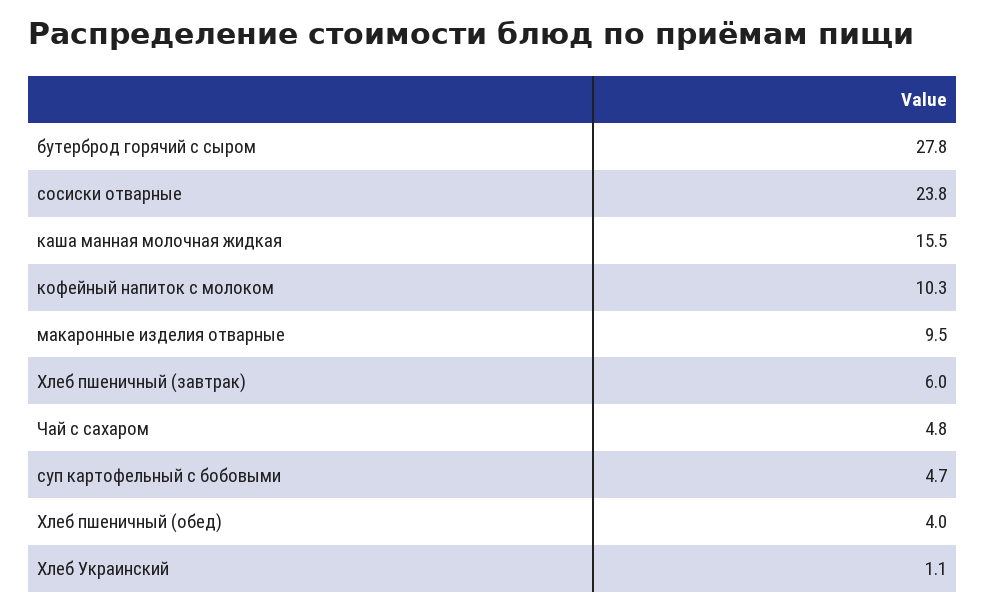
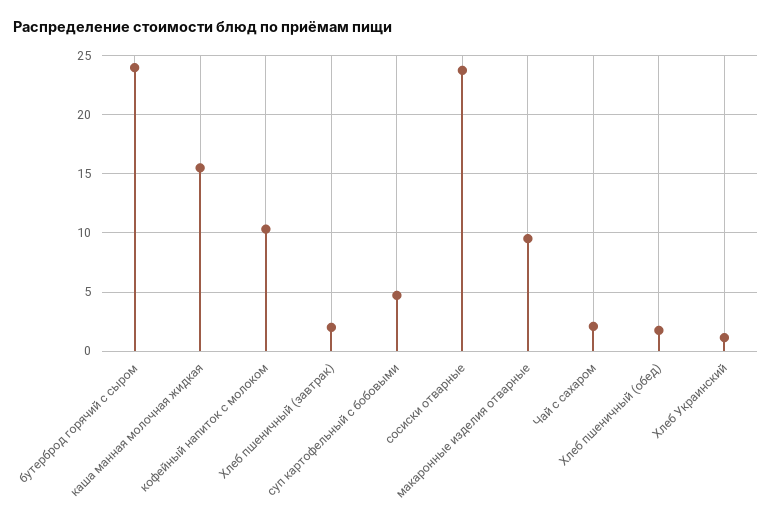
  {
-   "бутерброд горячий с сыром": 27.8,
+   "бутерброд горячий с сыром": 24,
    "сосиски отварные": 23.8,
    "каша манная молочная жидкая": 15.5,
    "кофейный напиток с молоком": 10.3,
    "макаронные изделия отварные": 9.5,
-   "Хлеб пшеничный (завтрак)": 6,
+   "Хлеб пшеничный (завтрак)": 2,
-   "Чай с сахаром": 4.8,
+   "Чай с сахаром": 2,
    "суп картофельный с бобовыми": 4.7,
-   "Хлеб пшеничный (обед)": 4,
+   "Хлеб пшеничный (обед)": 2,
    "Хлеб Украинский": 1.1
  }

